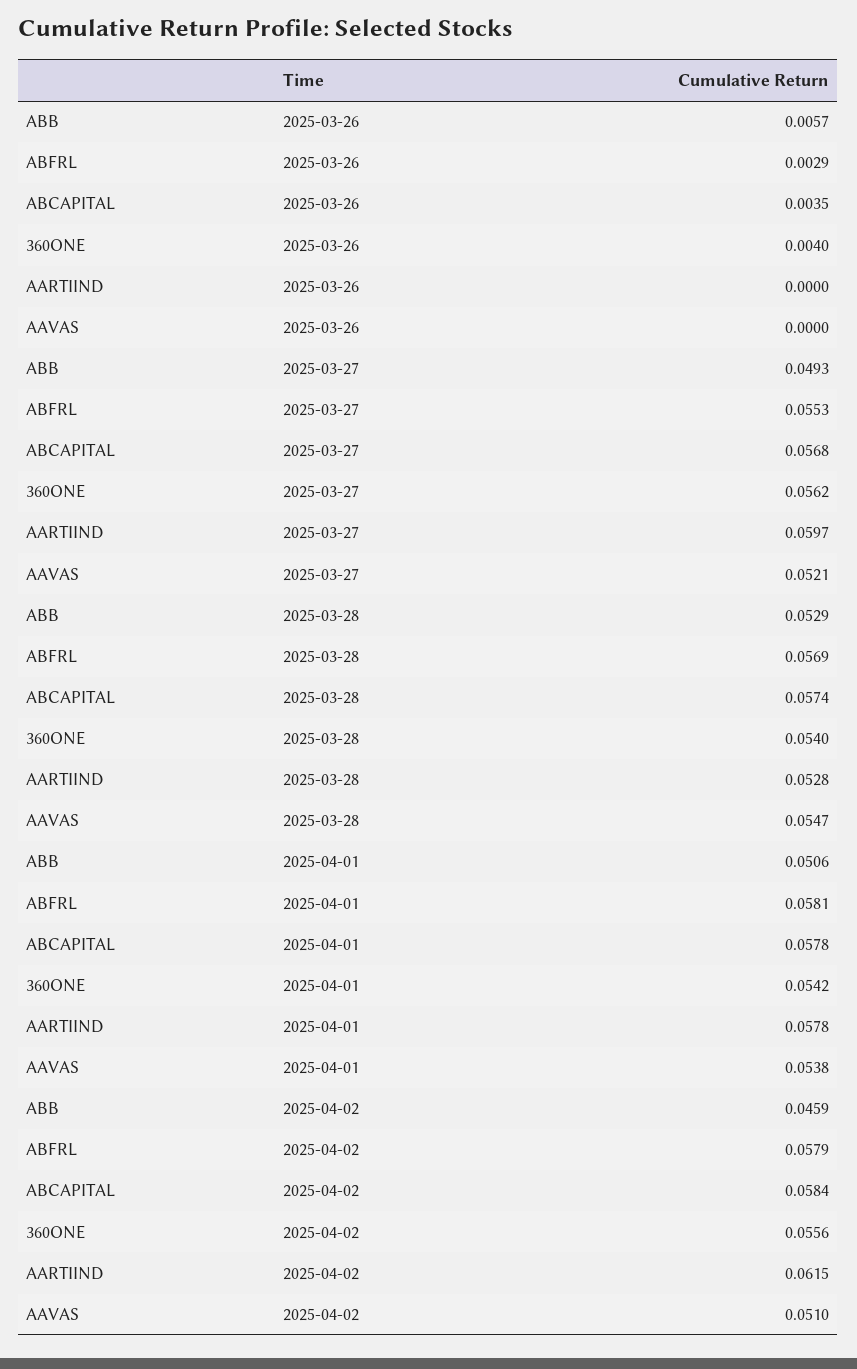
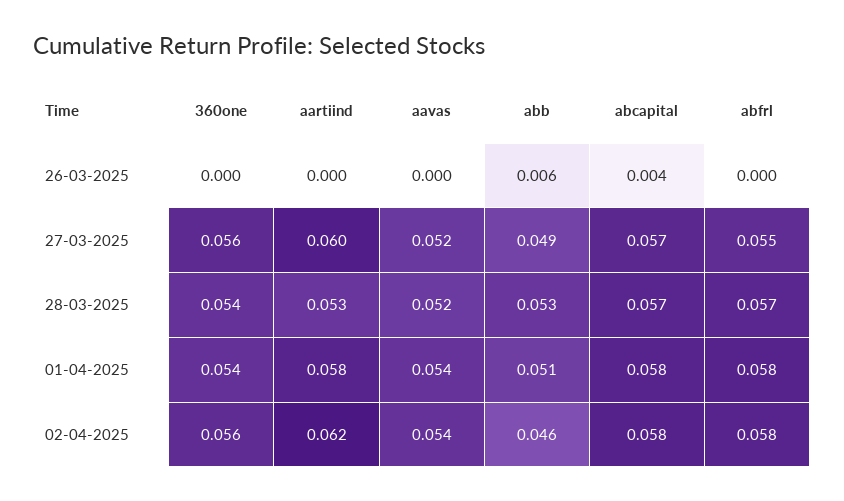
  {
    "ABB": {
      "2025-03-26": 0.0057,
      "2025-03-27": 0.0493,
      "2025-03-28": 0.0529,
      "2025-04-01": 0.0506,
      "2025-04-02": 0.0459
    },
    "ABFRL": {
-     "2025-03-26": 0.0029,
+     "2025-03-26": 0,
      "2025-03-27": 0.0553,
      "2025-03-28": 0.0569,
      "2025-04-01": 0.0581,
      "2025-04-02": 0.0579
    },
    "ABCAPITAL": {
      "2025-03-26": 0.0035,
      "2025-03-27": 0.0568,
      "2025-03-28": 0.0574,
      "2025-04-01": 0.0578,
      "2025-04-02": 0.0584
    },
    "360ONE": {
-     "2025-03-26": 0.004,
+     "2025-03-26": 0,
      "2025-03-27": 0.0562,
      "2025-03-28": 0.054,
      "2025-04-01": 0.0542,
      "2025-04-02": 0.0556
    },
    "AARTIIND": {
      "2025-03-26": 0,
      "2025-03-27": 0.0597,
      "2025-03-28": 0.0528,
      "2025-04-01": 0.0578,
      "2025-04-02": 0.0615
    },
    "AAVAS": {
      "2025-03-26": 0,
      "2025-03-27": 0.0521,
-     "2025-03-28": 0.0547,
+     "2025-03-28": 0.052,
      "2025-04-01": 0.0538,
-     "2025-04-02": 0.051
+     "2025-04-02": 0.054
    }
  }

